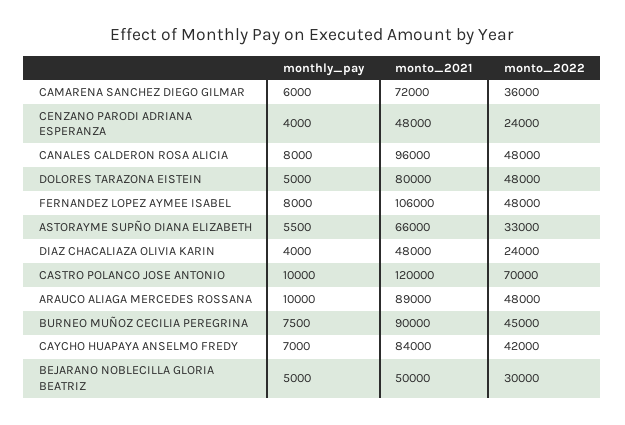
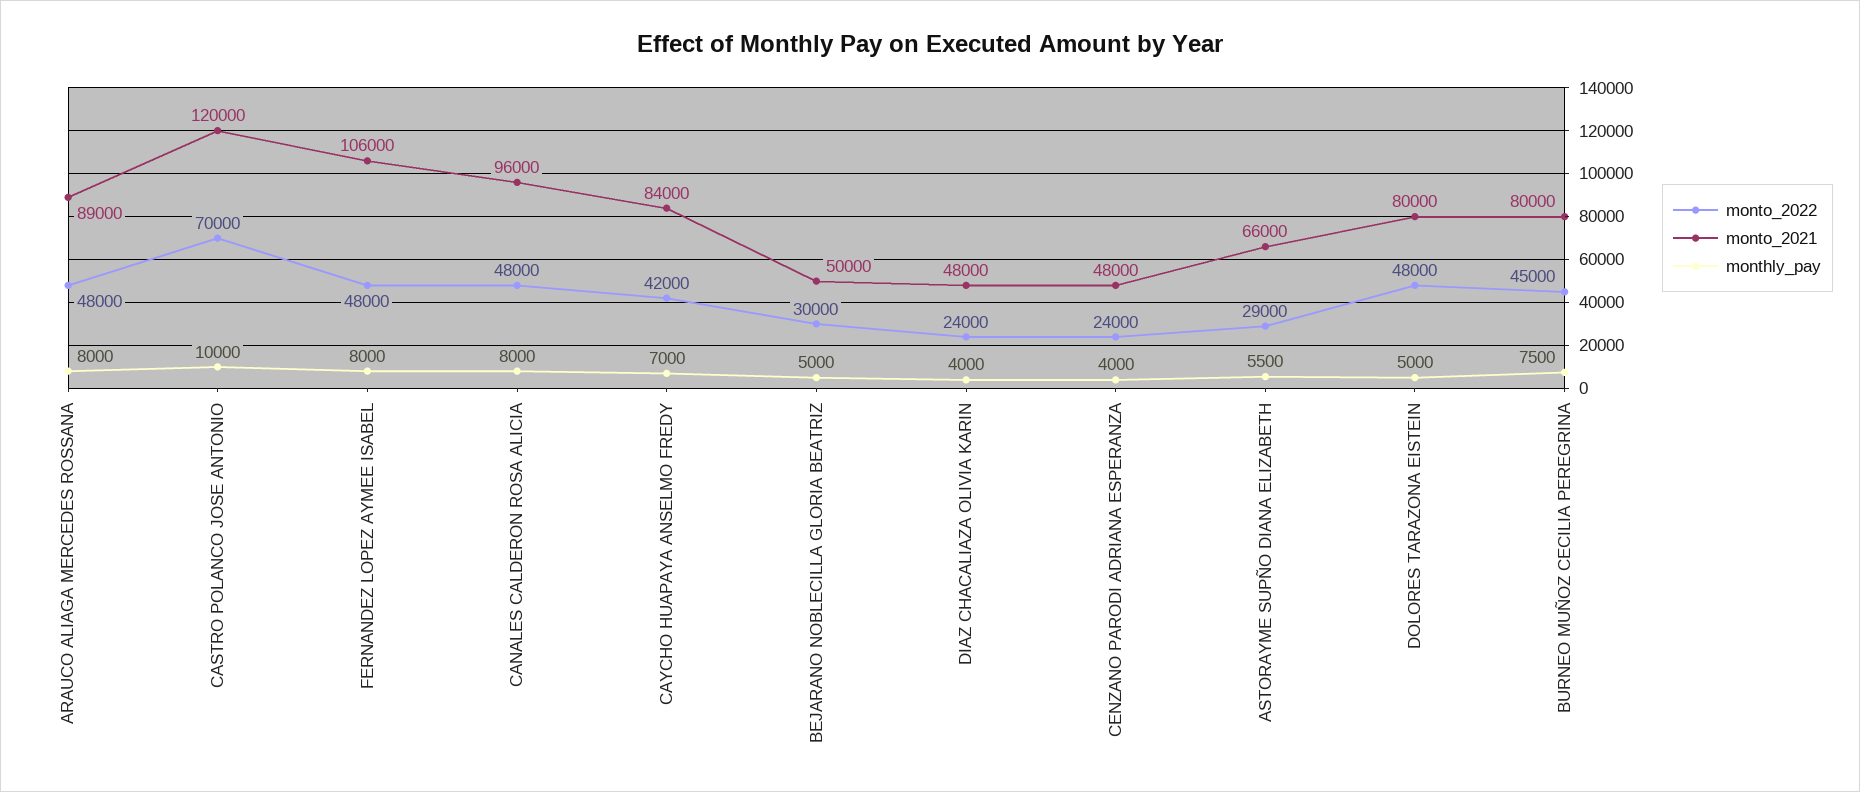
  {
    "monthly_pay": {
-     "CAMARENA SANCHEZ DIEGO GILMAR": 6000,
      "CENZANO PARODI ADRIANA ESPERANZA": 4000,
      "CANALES CALDERON ROSA ALICIA": 8000,
      "DOLORES TARAZONA EISTEIN": 5000,
      "FERNANDEZ LOPEZ AYMEE ISABEL": 8000,
      "ASTORAYME SUPÑO DIANA ELIZABETH": 5500,
      "DIAZ CHACALIAZA OLIVIA KARIN": 4000,
      "CASTRO POLANCO JOSE ANTONIO": 10000,
-     "ARAUCO ALIAGA MERCEDES ROSSANA": 10000,
+     "ARAUCO ALIAGA MERCEDES ROSSANA": 8000,
      "BURNEO MUÑOZ CECILIA PEREGRINA": 7500,
      "CAYCHO HUAPAYA ANSELMO FREDY": 7000,
      "BEJARANO NOBLECILLA GLORIA BEATRIZ": 5000
    },
    "monto_2021": {
-     "CAMARENA SANCHEZ DIEGO GILMAR": 72000,
      "CENZANO PARODI ADRIANA ESPERANZA": 48000,
      "CANALES CALDERON ROSA ALICIA": 96000,
      "DOLORES TARAZONA EISTEIN": 80000,
      "FERNANDEZ LOPEZ AYMEE ISABEL": 106000,
      "ASTORAYME SUPÑO DIANA ELIZABETH": 66000,
      "DIAZ CHACALIAZA OLIVIA KARIN": 48000,
      "CASTRO POLANCO JOSE ANTONIO": 120000,
      "ARAUCO ALIAGA MERCEDES ROSSANA": 89000,
-     "BURNEO MUÑOZ CECILIA PEREGRINA": 90000,
+     "BURNEO MUÑOZ CECILIA PEREGRINA": 80000,
      "CAYCHO HUAPAYA ANSELMO FREDY": 84000,
      "BEJARANO NOBLECILLA GLORIA BEATRIZ": 50000
    },
    "monto_2022": {
-     "CAMARENA SANCHEZ DIEGO GILMAR": 36000,
      "CENZANO PARODI ADRIANA ESPERANZA": 24000,
      "CANALES CALDERON ROSA ALICIA": 48000,
      "DOLORES TARAZONA EISTEIN": 48000,
      "FERNANDEZ LOPEZ AYMEE ISABEL": 48000,
-     "ASTORAYME SUPÑO DIANA ELIZABETH": 33000,
+     "ASTORAYME SUPÑO DIANA ELIZABETH": 29000,
      "DIAZ CHACALIAZA OLIVIA KARIN": 24000,
      "CASTRO POLANCO JOSE ANTONIO": 70000,
      "ARAUCO ALIAGA MERCEDES ROSSANA": 48000,
      "BURNEO MUÑOZ CECILIA PEREGRINA": 45000,
      "CAYCHO HUAPAYA ANSELMO FREDY": 42000,
      "BEJARANO NOBLECILLA GLORIA BEATRIZ": 30000
    }
  }

